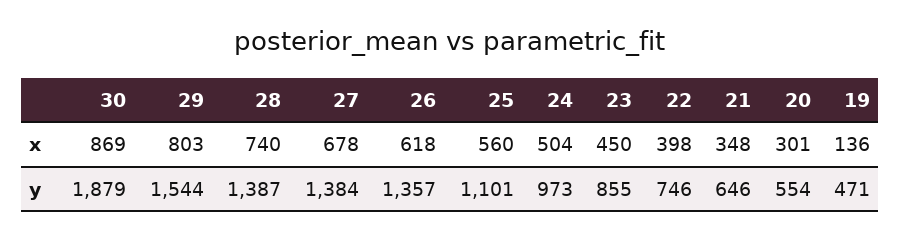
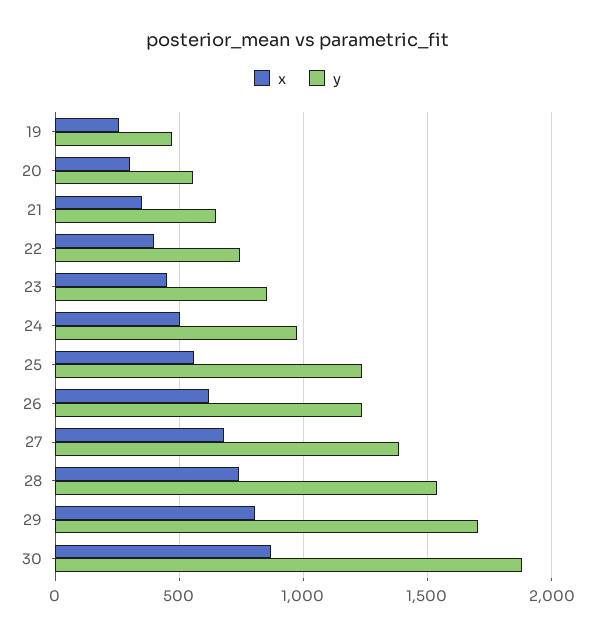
  {
    "x": {
      "30": 869,
      "29": 803,
      "28": 740,
      "27": 678,
      "26": 618,
      "25": 560,
      "24": 504,
      "23": 450,
      "22": 398,
      "21": 348,
      "20": 301,
-     "19": 136
+     "19": 250
    },
    "y": {
      "30": 1879,
-     "29": 1544,
+     "29": 1700,
-     "28": 1387,
+     "28": 1550,
      "27": 1384,
-     "26": 1357,
+     "26": 1250,
-     "25": 1101,
+     "25": 1250,
      "24": 973,
      "23": 855,
      "22": 746,
      "21": 646,
      "20": 554,
      "19": 471
    }
  }

